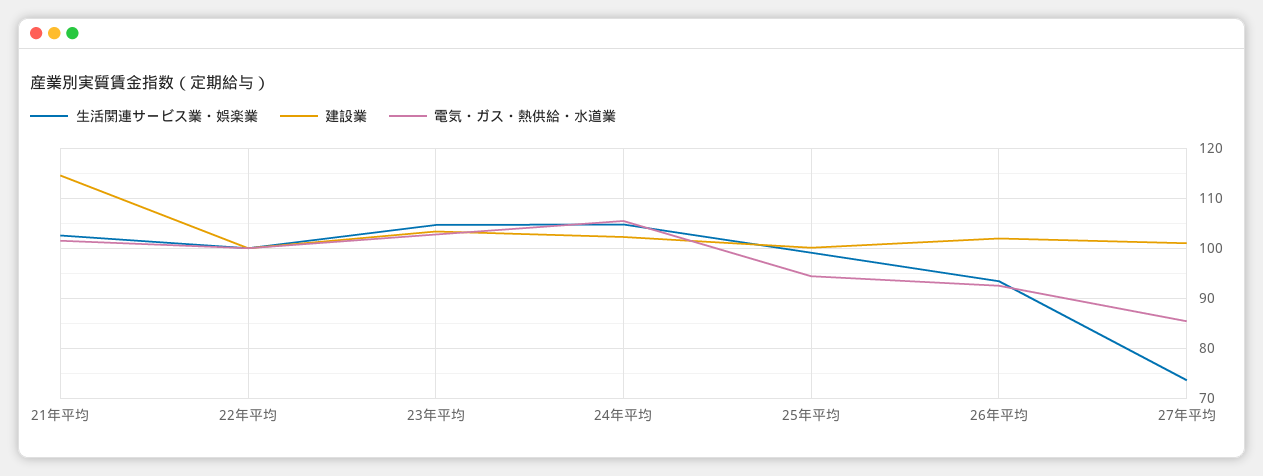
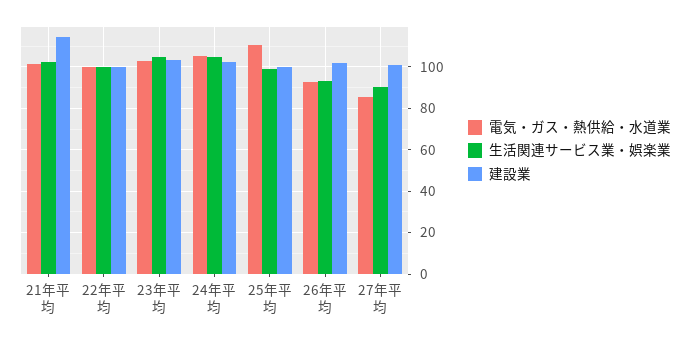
  {
    "生活関連サービス業・娯楽業": {
      "21年平均": 102,
      "22年平均": 100,
      "23年平均": 104,
      "24年平均": 104,
      "25年平均": 100,
      "26年平均": 94,
-     "27年平均": 74
+     "27年平均": 90
    },
    "建設業": {
      "21年平均": 114,
      "22年平均": 100,
      "23年平均": 104,
      "24年平均": 102,
      "25年平均": 100,
      "26年平均": 102,
      "27年平均": 102
    },
    "電気・ガス・熱供給・水道業": {
      "21年平均": 102,
      "22年平均": 100,
      "23年平均": 102,
      "24年平均": 106,
-     "25年平均": 94,
+     "25年平均": 110,
      "26年平均": 92,
      "27年平均": 86
    }
  }

